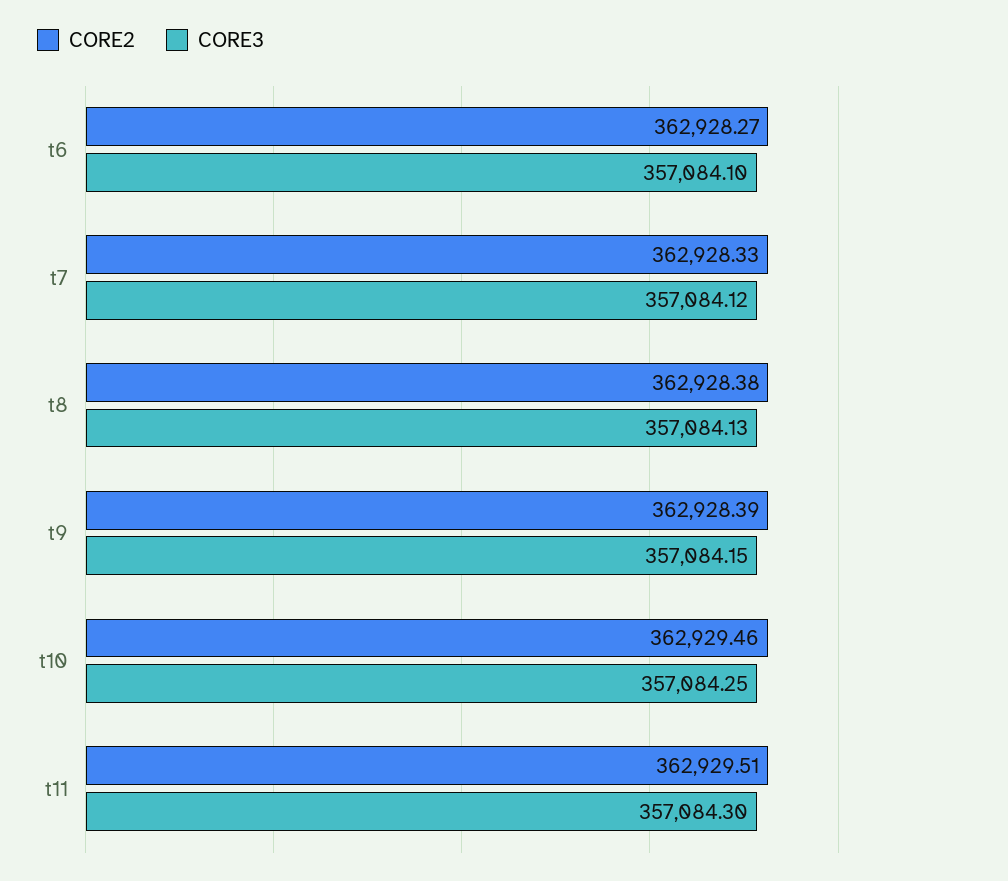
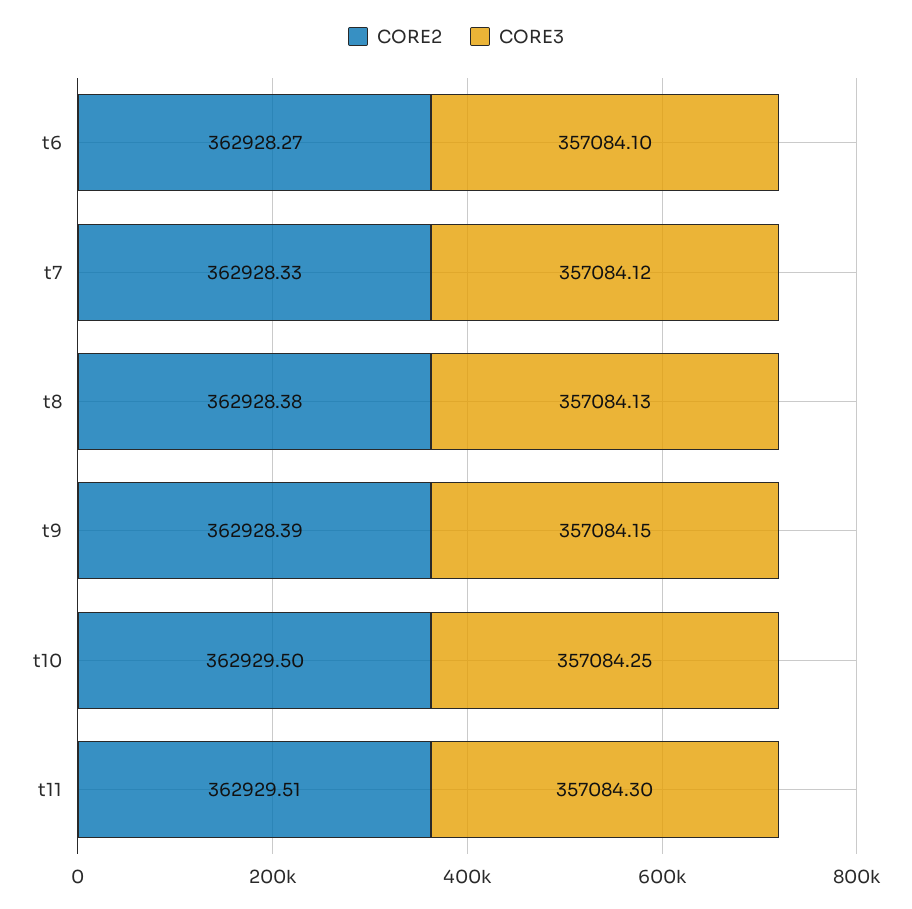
  {
    "CORE2": {
      "t6": 362928.27,
      "t7": 362928.33,
      "t8": 362928.38,
      "t9": 362928.39,
-     "t10": 362929.46,
+     "t10": 362929.5,
      "t11": 362929.51
    },
    "CORE3": {
      "t6": 357084.1,
      "t7": 357084.12,
      "t8": 357084.13,
      "t9": 357084.15,
      "t10": 357084.25,
      "t11": 357084.3
    }
  }

